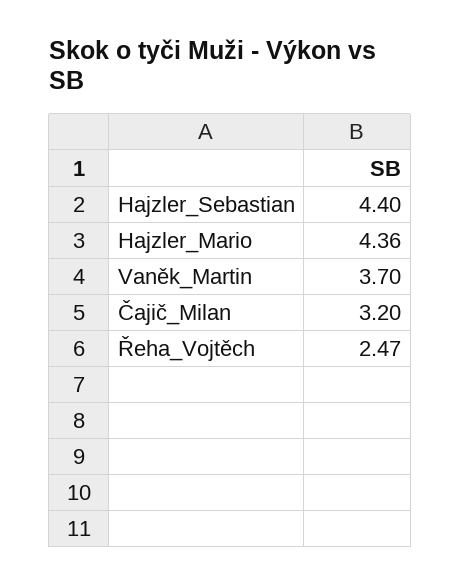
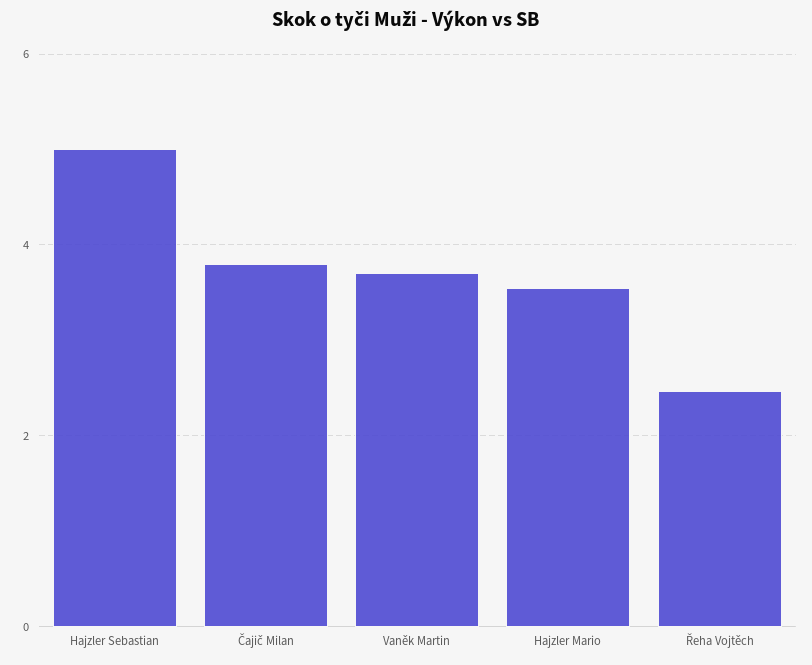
  {
-   "Hajzler_Sebastian": 4.4,
+   "Hajzler_Sebastian": 5,
-   "Hajzler_Mario": 4.36,
+   "Hajzler_Mario": 3.6,
    "Vaněk_Martin": 3.7,
-   "Čajič_Milan": 3.2,
+   "Čajič_Milan": 3.8,
    "Řeha_Vojtěch": 2.47
  }

